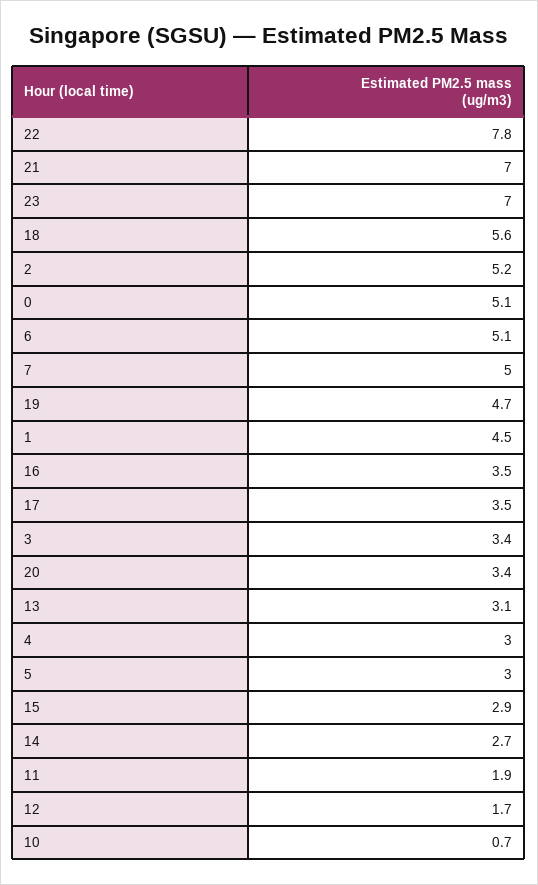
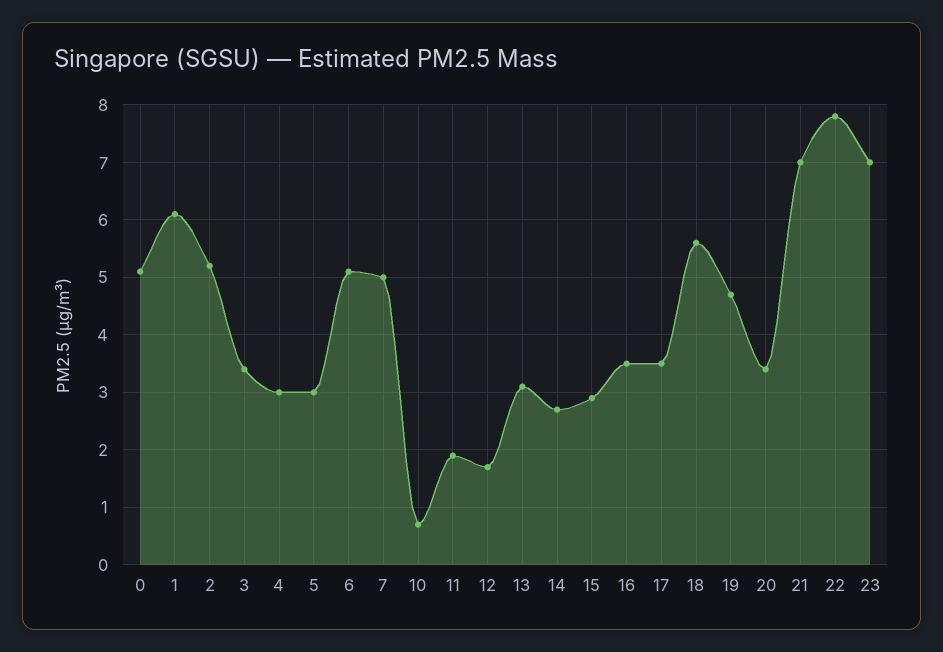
  {
    "22": 7.8,
    "21": 7,
    "23": 7,
    "18": 5.6,
    "2": 5.2,
    "0": 5.1,
    "6": 5.1,
    "7": 5,
    "19": 4.7,
-   "1": 4.5,
+   "1": 6,
    "16": 3.5,
    "17": 3.5,
    "3": 3.4,
    "20": 3.4,
    "13": 3.1,
    "4": 3,
    "5": 3,
    "15": 2.9,
    "14": 2.7,
    "11": 1.9,
    "12": 1.7,
    "10": 0.7
  }

